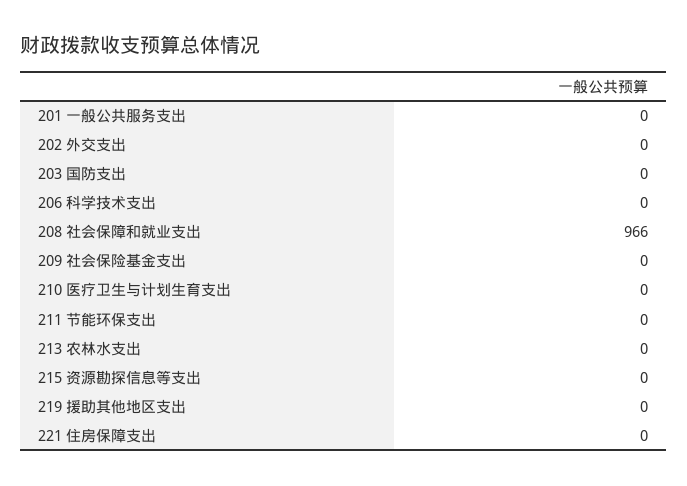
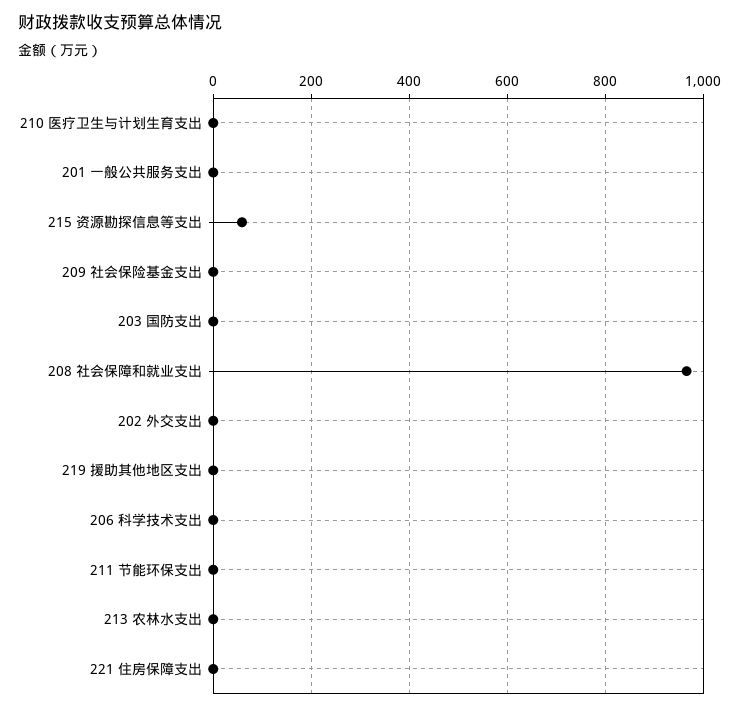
  {
    "201 一般公共服务支出": 0,
    "202 外交支出": 0,
    "203 国防支出": 0,
    "206 科学技术支出": 0,
    "208 社会保障和就业支出": 966,
    "209 社会保险基金支出": 0,
    "210 医疗卫生与计划生育支出": 0,
    "211 节能环保支出": 0,
    "213 农林水支出": 0,
-   "215 资源勘探信息等支出": 0,
+   "215 资源勘探信息等支出": 60,
    "219 援助其他地区支出": 0,
    "221 住房保障支出": 0
  }

